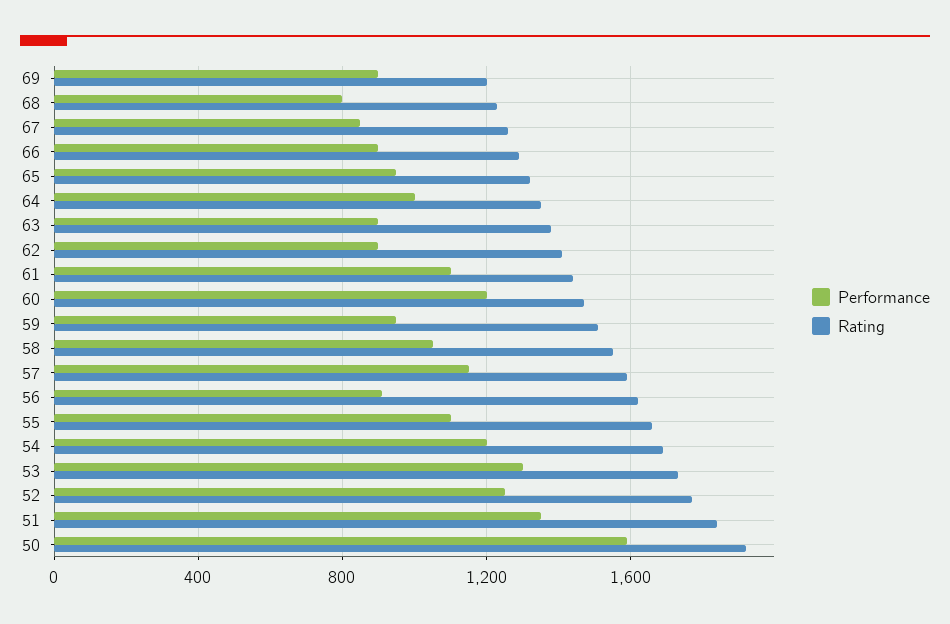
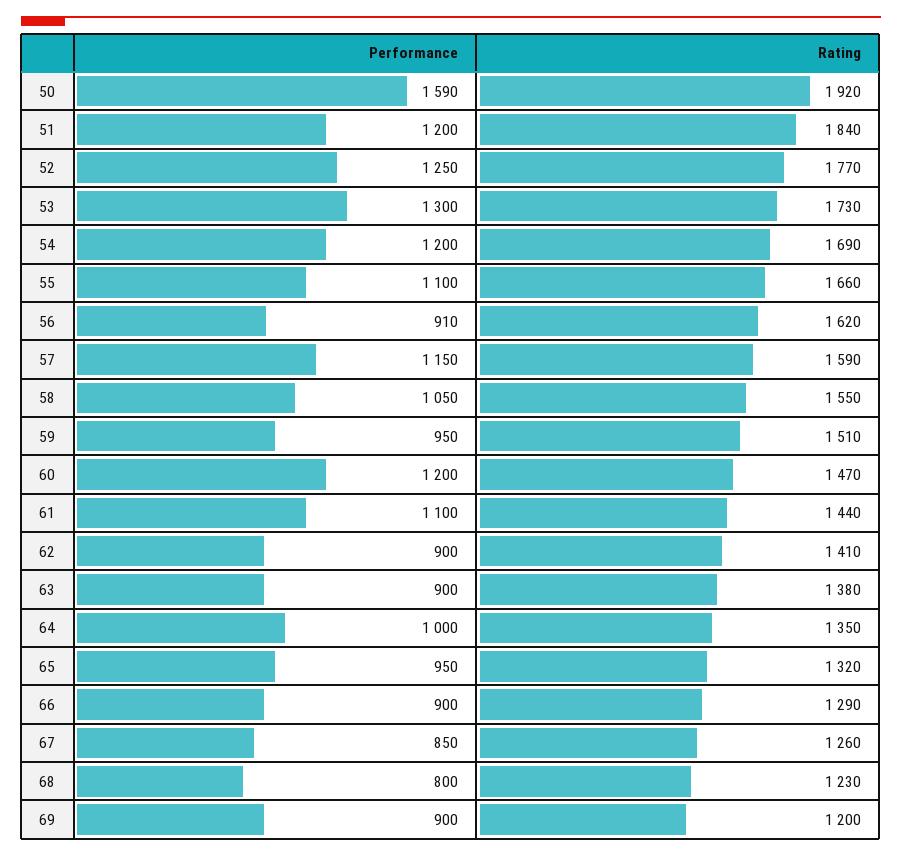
  {
    "Performance": {
      "69": 900,
      "68": 800,
      "67": 850,
      "66": 900,
      "65": 950,
      "64": 1000,
      "63": 900,
      "62": 900,
      "61": 1100,
      "60": 1200,
      "59": 950,
      "58": 1050,
      "57": 1150,
      "56": 910,
      "55": 1100,
      "54": 1200,
      "53": 1300,
      "52": 1250,
-     "51": 1350,
+     "51": 1200,
      "50": 1590
    },
    "Rating": {
      "69": 1200,
      "68": 1230,
      "67": 1260,
      "66": 1290,
      "65": 1320,
      "64": 1350,
      "63": 1380,
      "62": 1410,
      "61": 1440,
      "60": 1470,
      "59": 1510,
      "58": 1550,
      "57": 1590,
      "56": 1620,
      "55": 1660,
      "54": 1690,
      "53": 1730,
      "52": 1770,
      "51": 1840,
      "50": 1920
    }
  }

